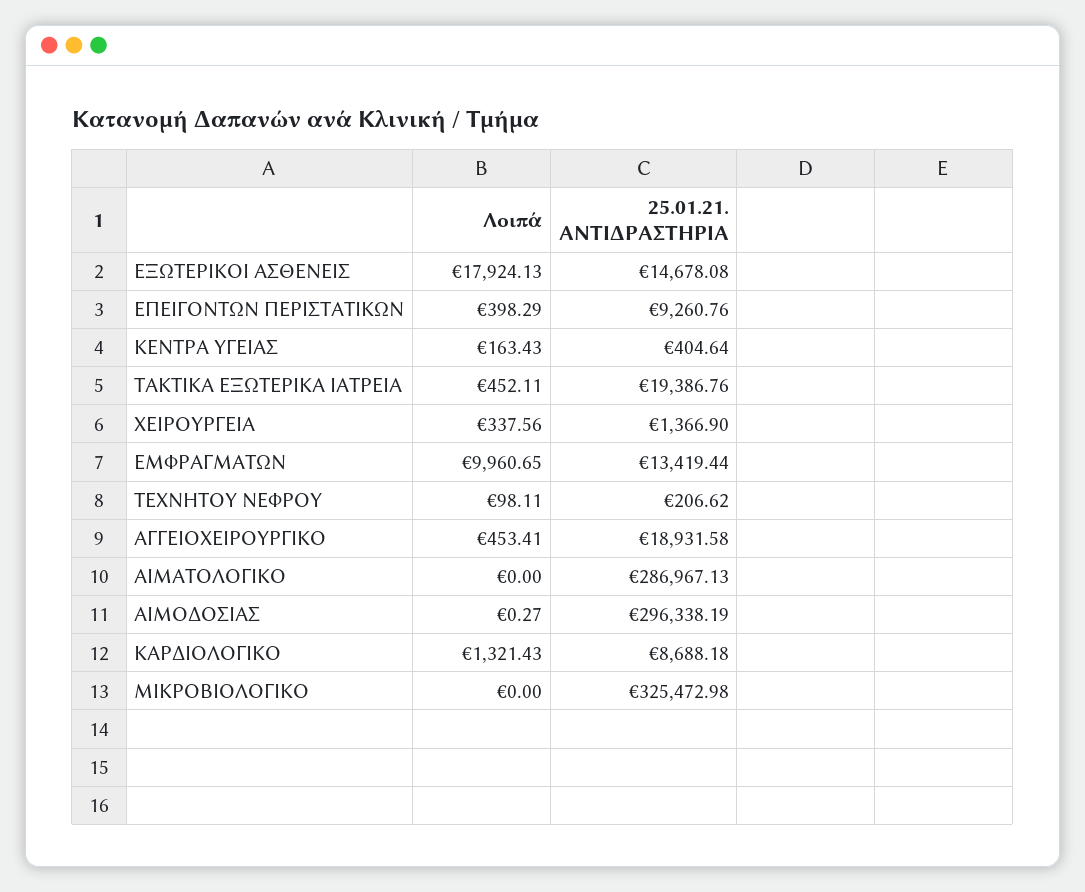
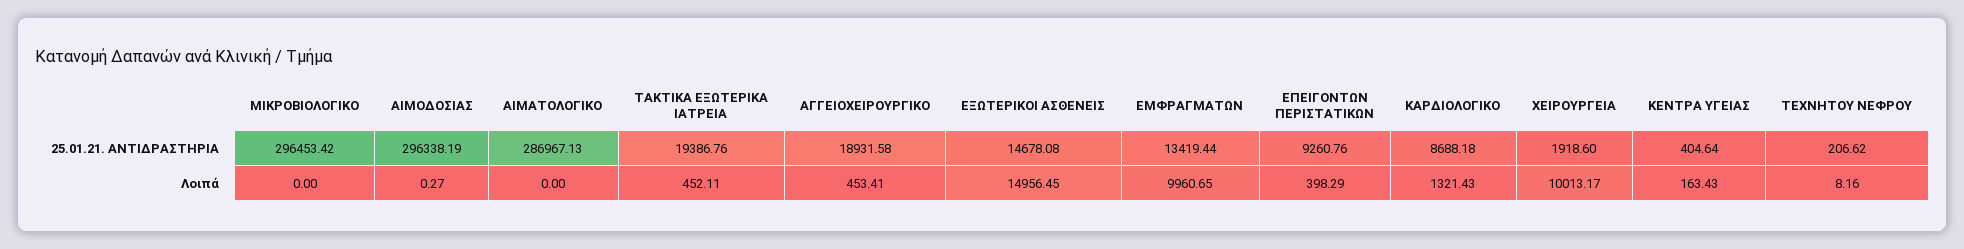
  {
    "Λοιπά": {
-     "ΕΞΩΤΕΡΙΚΟΙ ΑΣΘΕΝΕΙΣ": 17924.13,
+     "ΕΞΩΤΕΡΙΚΟΙ ΑΣΘΕΝΕΙΣ": 14956.45,
      "ΕΠΕΙΓΟΝΤΩΝ ΠΕΡΙΣΤΑΤΙΚΩΝ": 398.29,
      "ΚΕΝΤΡΑ ΥΓΕΙΑΣ": 163.43,
      "ΤΑΚΤΙΚΑ ΕΞΩΤΕΡΙΚΑ ΙΑΤΡΕΙΑ": 452.11,
-     "ΧΕΙΡΟΥΡΓΕΙΑ": 337.56,
+     "ΧΕΙΡΟΥΡΓΕΙΑ": 10013.17,
      "ΕΜΦΡΑΓΜΑΤΩΝ": 9960.65,
-     "ΤΕΧΝΗΤΟΥ ΝΕΦΡΟΥ": 98.11,
+     "ΤΕΧΝΗΤΟΥ ΝΕΦΡΟΥ": 8.16,
      "ΑΓΓΕΙΟΧΕΙΡΟΥΡΓΙΚΟ": 453.41,
      "ΑΙΜΑΤΟΛΟΓΙΚΟ": 0,
      "ΑΙΜΟΔΟΣΙΑΣ": 0.27,
      "ΚΑΡΔΙΟΛΟΓΙΚΟ": 1321.43,
      "ΜΙΚΡΟΒΙΟΛΟΓΙΚΟ": 0
    },
    "25.01.21. ΑΝΤΙΔΡΑΣΤΗΡΙΑ": {
      "ΕΞΩΤΕΡΙΚΟΙ ΑΣΘΕΝΕΙΣ": 14678.08,
      "ΕΠΕΙΓΟΝΤΩΝ ΠΕΡΙΣΤΑΤΙΚΩΝ": 9260.76,
      "ΚΕΝΤΡΑ ΥΓΕΙΑΣ": 404.64,
      "ΤΑΚΤΙΚΑ ΕΞΩΤΕΡΙΚΑ ΙΑΤΡΕΙΑ": 19386.76,
-     "ΧΕΙΡΟΥΡΓΕΙΑ": 1366.9,
+     "ΧΕΙΡΟΥΡΓΕΙΑ": 1918.6,
      "ΕΜΦΡΑΓΜΑΤΩΝ": 13419.44,
      "ΤΕΧΝΗΤΟΥ ΝΕΦΡΟΥ": 206.62,
      "ΑΓΓΕΙΟΧΕΙΡΟΥΡΓΙΚΟ": 18931.58,
      "ΑΙΜΑΤΟΛΟΓΙΚΟ": 286967.13,
      "ΑΙΜΟΔΟΣΙΑΣ": 296338.19,
      "ΚΑΡΔΙΟΛΟΓΙΚΟ": 8688.18,
-     "ΜΙΚΡΟΒΙΟΛΟΓΙΚΟ": 325472.98
+     "ΜΙΚΡΟΒΙΟΛΟΓΙΚΟ": 296453.42
    }
  }

